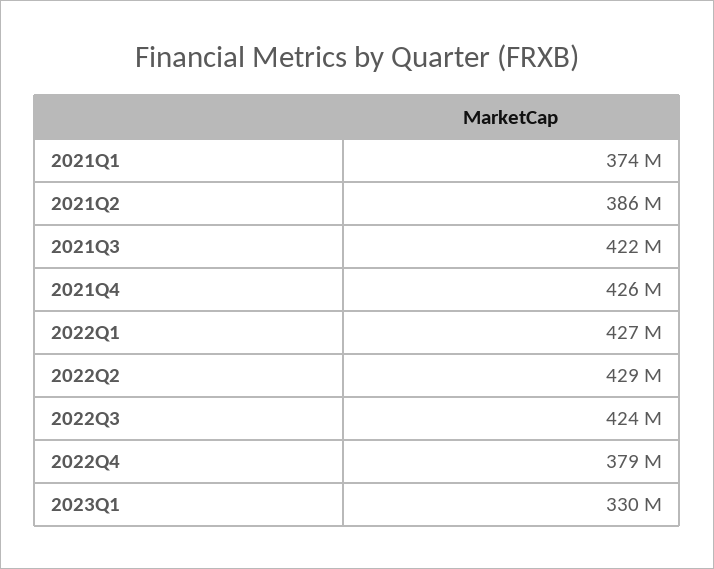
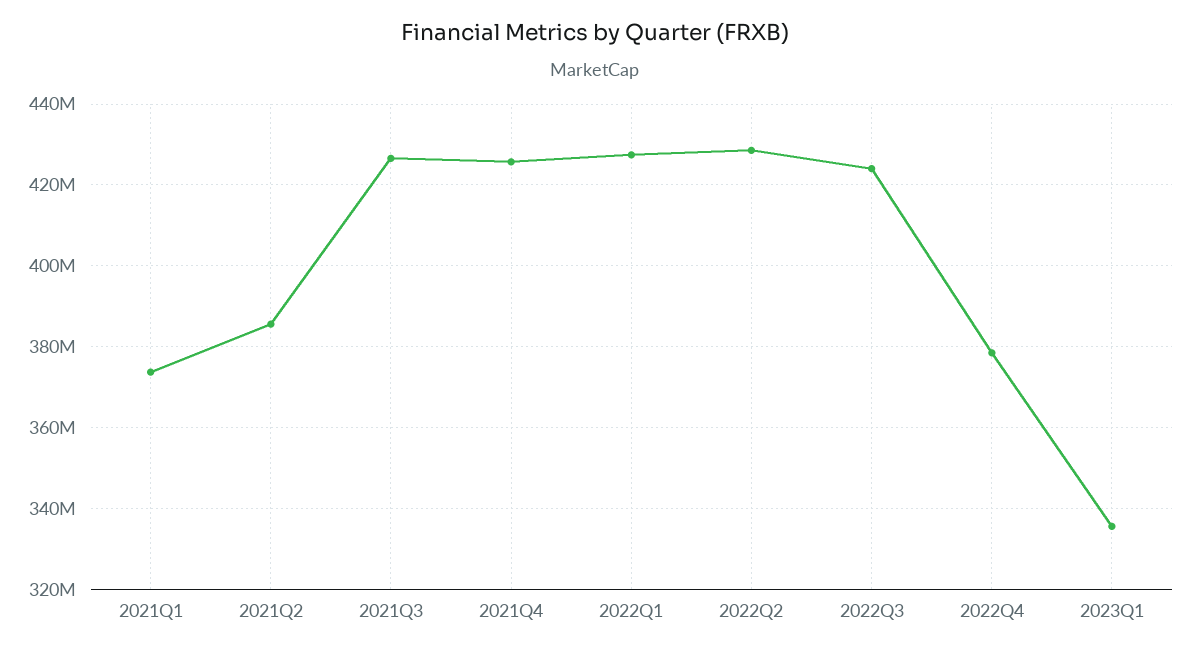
  {
    "2021Q1": 374000000,
    "2021Q2": 386000000,
-   "2021Q3": 422000000,
+   "2021Q3": 426000000,
    "2021Q4": 426000000,
    "2022Q1": 427000000,
    "2022Q2": 429000000,
    "2022Q3": 424000000,
    "2022Q4": 379000000,
-   "2023Q1": 330000000
+   "2023Q1": 336000000
  }

